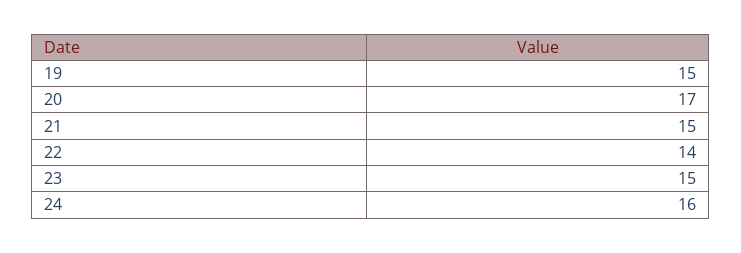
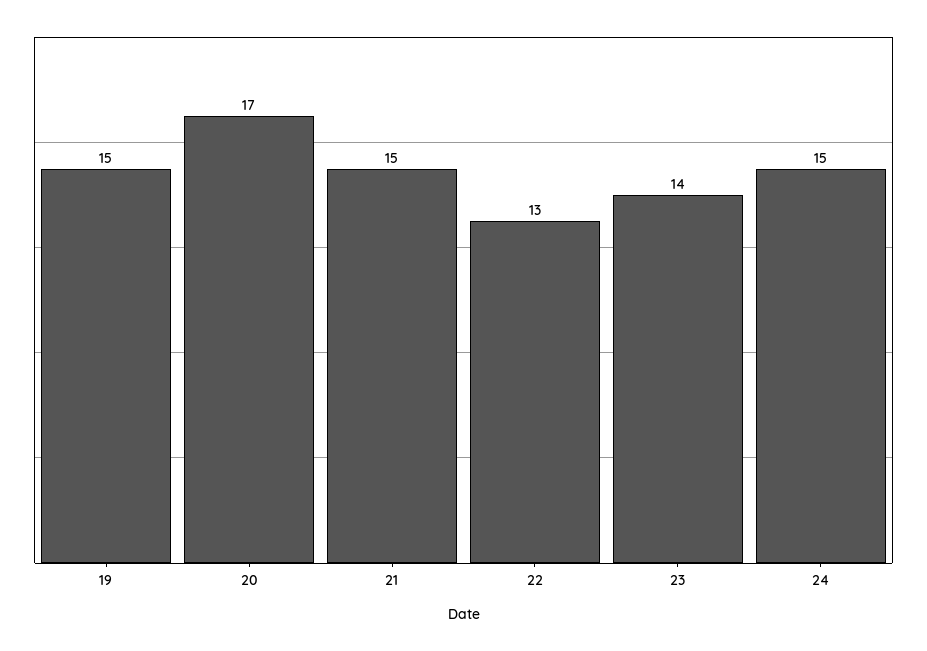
  {
    "19": 15,
    "20": 17,
    "21": 15,
-   "22": 14,
+   "22": 13,
-   "23": 15,
+   "23": 14,
-   "24": 16
+   "24": 15
  }

